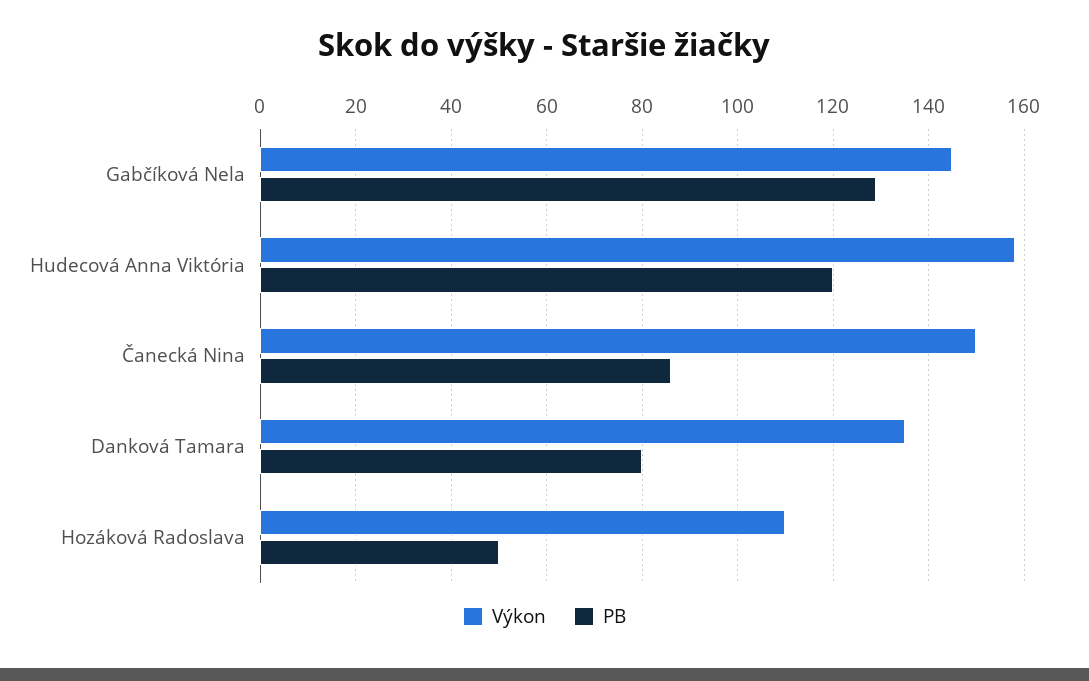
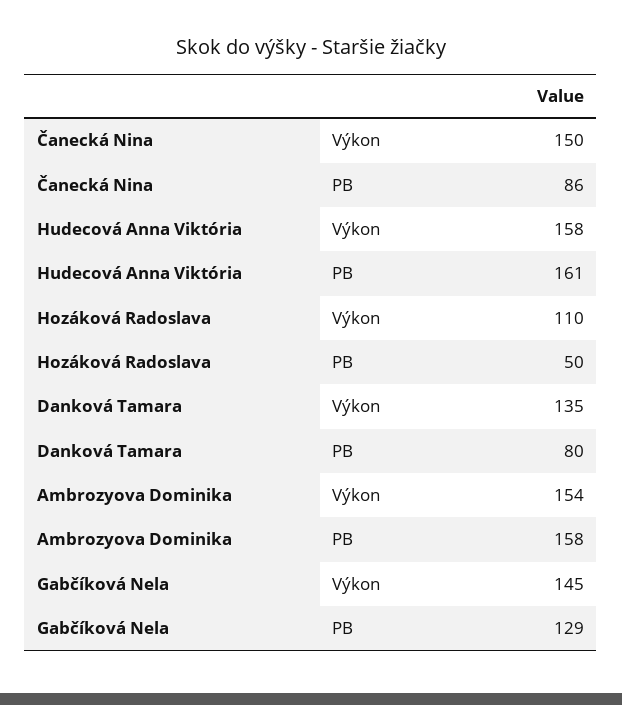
  {
    "Výkon": {
      "Gabčíková Nela": 145,
      "Hudecová Anna Viktória": 158,
      "Čanecká Nina": 150,
      "Danková Tamara": 135,
-     "Hozáková Radoslava": 110
+     "Hozáková Radoslava": 110,
+     "Ambrozyova Dominika": 154
    },
    "PB": {
      "Gabčíková Nela": 129,
-     "Hudecová Anna Viktória": 120,
+     "Hudecová Anna Viktória": 161,
      "Čanecká Nina": 86,
      "Danková Tamara": 80,
-     "Hozáková Radoslava": 50
+     "Hozáková Radoslava": 50,
+     "Ambrozyova Dominika": 158
    }
  }

